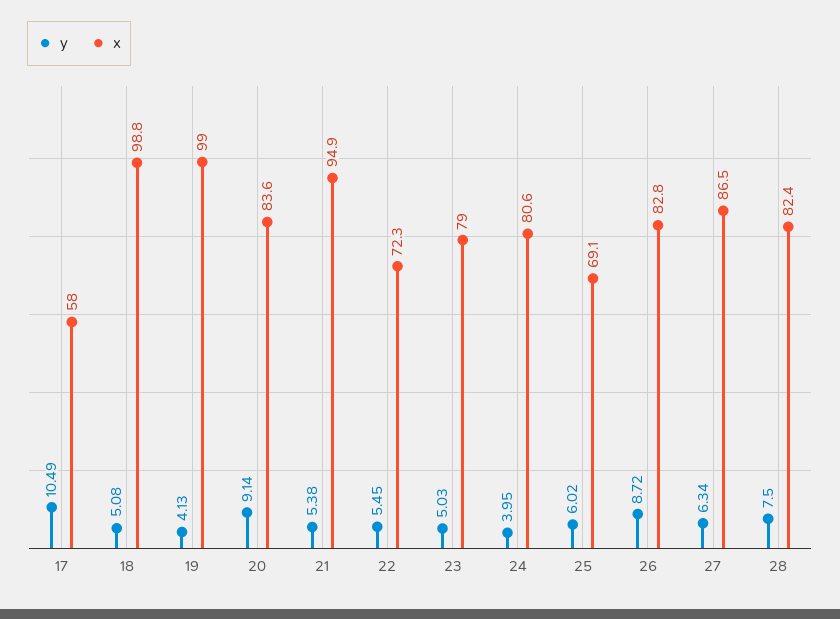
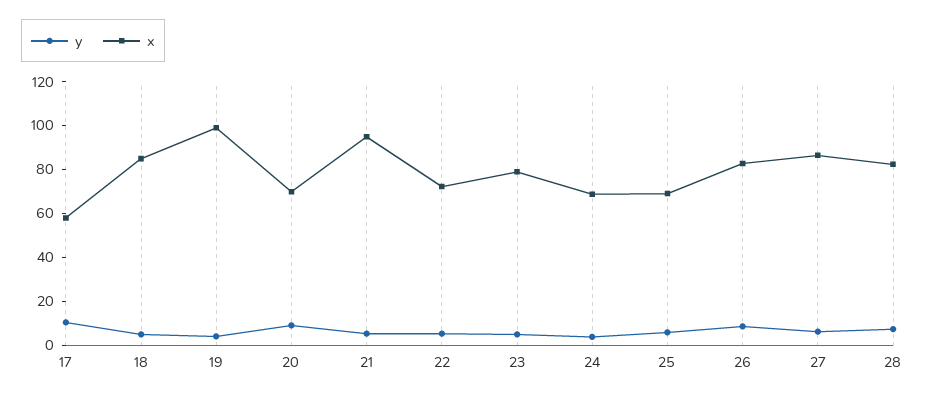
  {
    "y": {
      "17": 10.49,
      "18": 5.08,
      "19": 4.13,
      "20": 9.14,
      "21": 5.38,
      "22": 5.45,
      "23": 5.03,
      "24": 3.95,
      "25": 6.02,
      "26": 8.72,
      "27": 6.34,
      "28": 7.5
    },
    "x": {
      "17": 58,
-     "18": 98.8,
+     "18": 85,
      "19": 99,
-     "20": 83.6,
+     "20": 70,
      "21": 94.9,
      "22": 72.3,
      "23": 79,
-     "24": 80.6,
+     "24": 70,
      "25": 69.1,
      "26": 82.8,
      "27": 86.5,
      "28": 82.4
    }
  }

